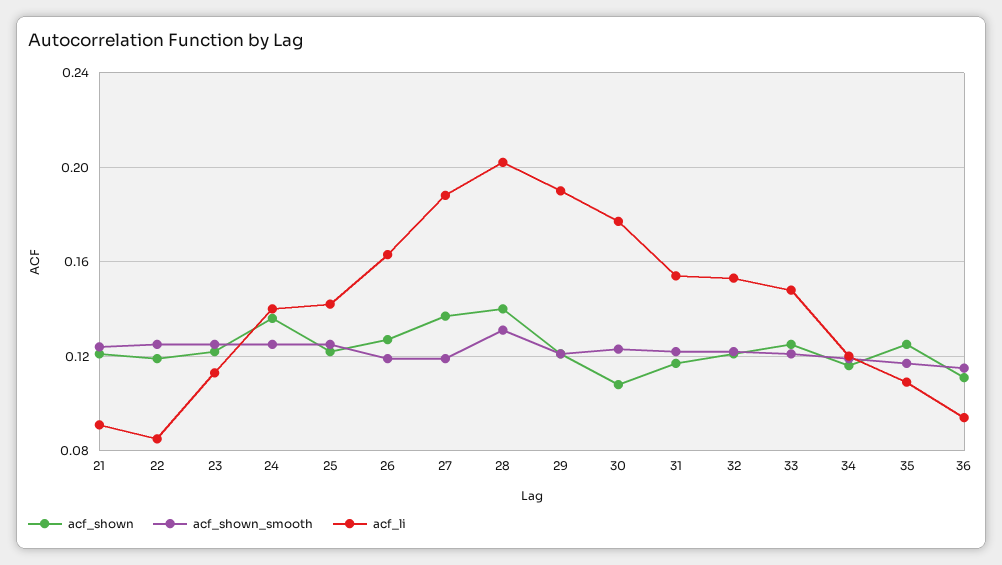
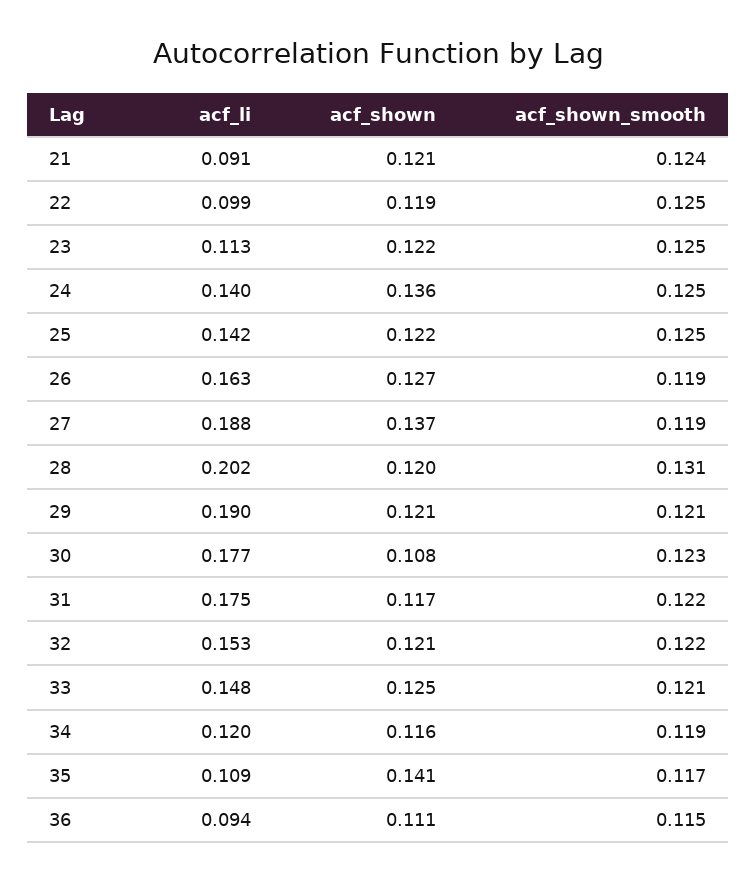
  {
    "acf_shown": {
      "21": 0.121,
      "22": 0.119,
      "23": 0.122,
      "24": 0.136,
      "25": 0.122,
      "26": 0.127,
      "27": 0.137,
-     "28": 0.14,
+     "28": 0.12,
      "29": 0.121,
      "30": 0.108,
      "31": 0.117,
      "32": 0.121,
      "33": 0.125,
      "34": 0.116,
-     "35": 0.125,
+     "35": 0.141,
      "36": 0.111
    },
    "acf_shown_smooth": {
      "21": 0.124,
      "22": 0.125,
      "23": 0.125,
      "24": 0.125,
      "25": 0.125,
      "26": 0.119,
      "27": 0.119,
      "28": 0.131,
      "29": 0.121,
      "30": 0.123,
      "31": 0.122,
      "32": 0.122,
      "33": 0.121,
      "34": 0.119,
      "35": 0.117,
      "36": 0.115
    },
    "acf_li": {
      "21": 0.091,
-     "22": 0.085,
+     "22": 0.099,
      "23": 0.113,
      "24": 0.14,
      "25": 0.142,
      "26": 0.163,
      "27": 0.188,
      "28": 0.202,
      "29": 0.19,
      "30": 0.177,
-     "31": 0.155,
+     "31": 0.175,
      "32": 0.153,
      "33": 0.148,
      "34": 0.12,
      "35": 0.109,
      "36": 0.094
    }
  }

